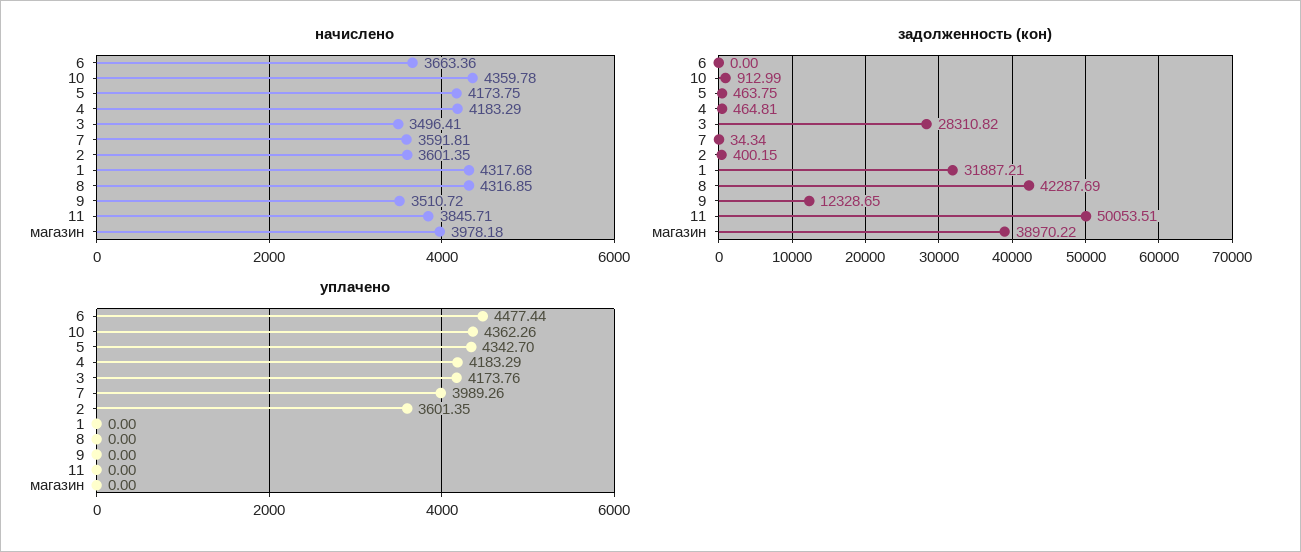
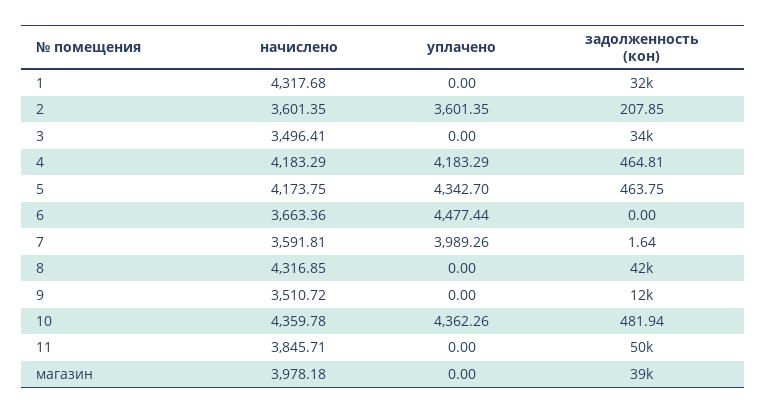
  {
    "начислено": {
      "6": 3663.36,
      "10": 4359.78,
      "5": 4173.75,
      "4": 4183.29,
      "3": 3496.41,
      "7": 3591.81,
      "2": 3601.35,
      "1": 4317.68,
      "8": 4316.85,
      "9": 3510.72,
      "11": 3845.71,
      "магазин": 3978.18
    },
    "задолженность (кон)": {
      "6": 0,
-     "10": 912.99,
+     "10": 481.94,
      "5": 463.75,
      "4": 464.81,
-     "3": 28310.82,
+     "3": 34000,
-     "7": 34.34,
+     "7": 1.64,
-     "2": 400.15,
+     "2": 207.85,
      "1": 31887.21,
      "8": 42287.69,
      "9": 12328.65,
      "11": 50053.51,
      "магазин": 38970.22
    },
    "уплачено": {
      "6": 4477.44,
      "10": 4362.26,
      "5": 4342.7,
      "4": 4183.29,
-     "3": 4173.76,
+     "3": 0,
      "7": 3989.26,
      "2": 3601.35,
      "1": 0,
      "8": 0,
      "9": 0,
      "11": 0,
      "магазин": 0
    }
  }

